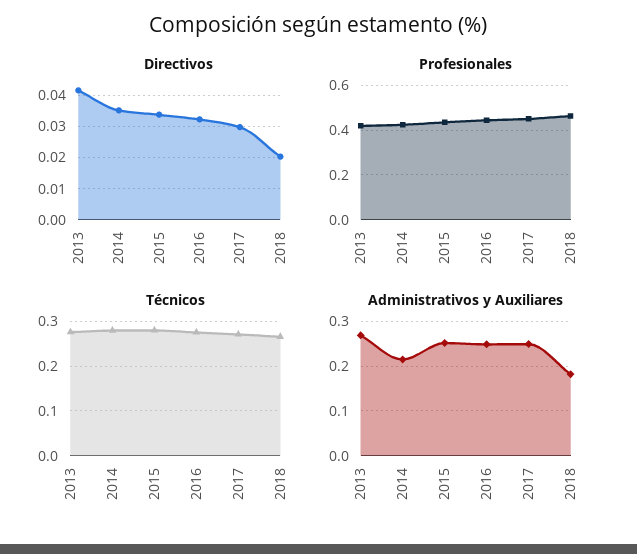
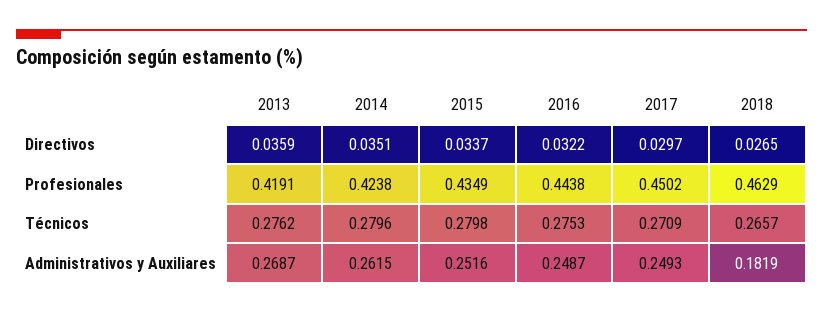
  {
    "Directivos": {
-     "2013": 0.042,
+     "2013": 0.0359,
      "2014": 0.0351,
      "2015": 0.0337,
      "2016": 0.0322,
      "2017": 0.0297,
-     "2018": 0.02
+     "2018": 0.0265
    },
    "Profesionales": {
      "2013": 0.4191,
      "2014": 0.4238,
      "2015": 0.4349,
      "2016": 0.4438,
      "2017": 0.4502,
      "2018": 0.4629
    },
    "Técnicos": {
      "2013": 0.2762,
      "2014": 0.2796,
      "2015": 0.2798,
      "2016": 0.2753,
      "2017": 0.2709,
      "2018": 0.2657
    },
    "Administrativos y Auxiliares": {
      "2013": 0.2687,
-     "2014": 0.22,
+     "2014": 0.2615,
      "2015": 0.2516,
      "2016": 0.2487,
      "2017": 0.2493,
      "2018": 0.1819
    }
  }

